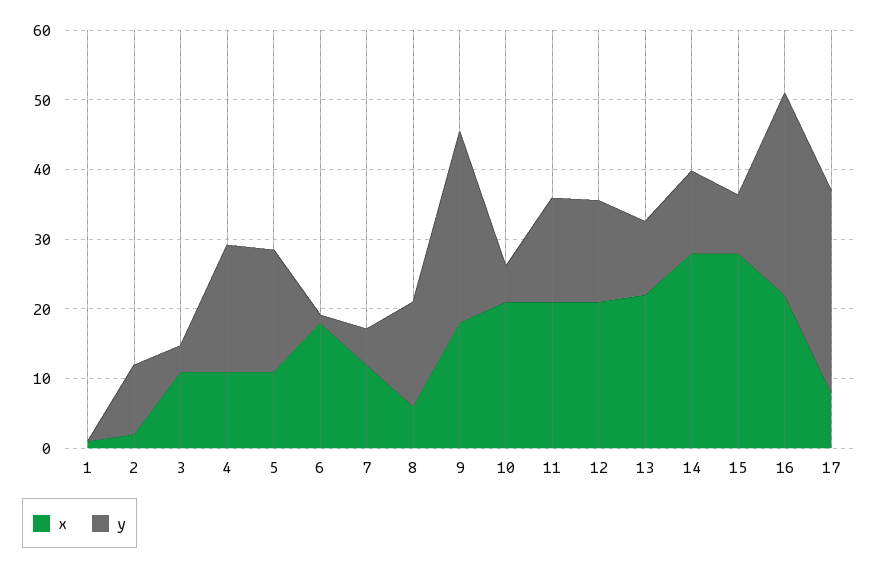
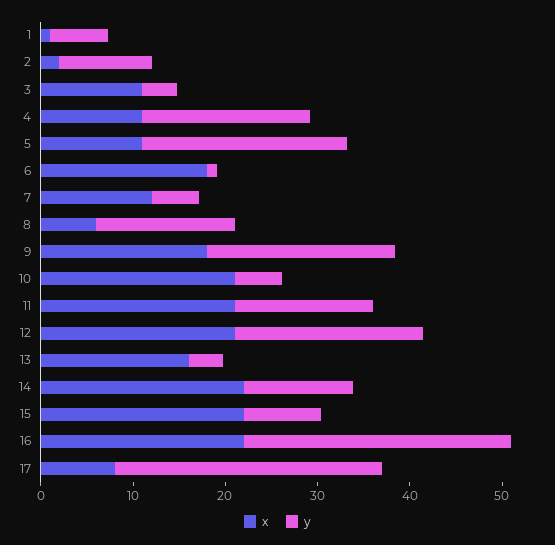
  {
    "x": {
      "1": 2,
      "2": 2,
      "3": 12,
      "4": 12,
      "5": 12,
      "6": 18,
      "7": 12,
      "8": 6,
      "9": 18,
      "10": 22,
      "11": 22,
      "12": 22,
-     "13": 22,
+     "13": 16,
-     "14": 28,
+     "14": 22,
-     "15": 28,
+     "15": 22,
      "16": 22,
      "17": 8
    },
    "y": {
-     "1": 0,
+     "1": 6,
      "2": 10,
      "3": 4,
      "4": 18,
-     "5": 18,
+     "5": 22,
      "6": 2,
      "7": 6,
      "8": 14,
-     "9": 28,
+     "9": 20,
      "10": 6,
      "11": 14,
-     "12": 14,
+     "12": 20,
-     "13": 10,
+     "13": 4,
      "14": 12,
      "15": 8,
      "16": 28,
      "17": 28
    }
  }

